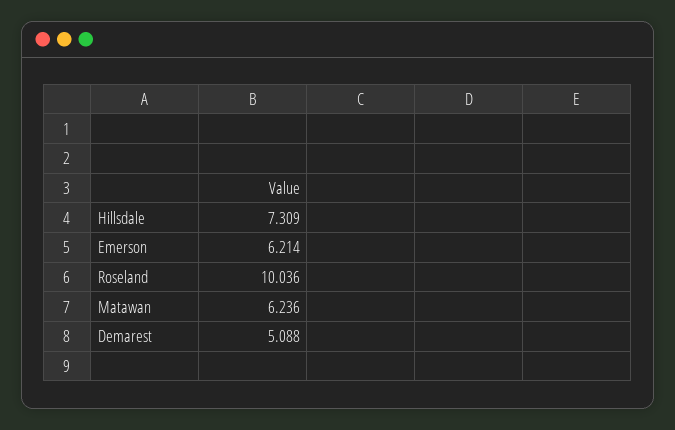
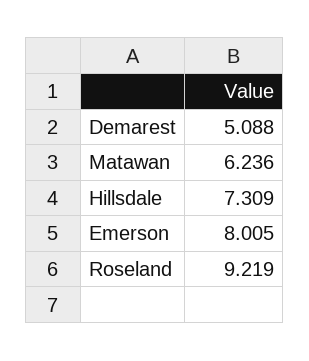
  {
    "Hillsdale": 7.309,
-   "Emerson": 6.214,
+   "Emerson": 8.005,
-   "Roseland": 10.036,
+   "Roseland": 9.219,
    "Matawan": 6.236,
    "Demarest": 5.088
  }

